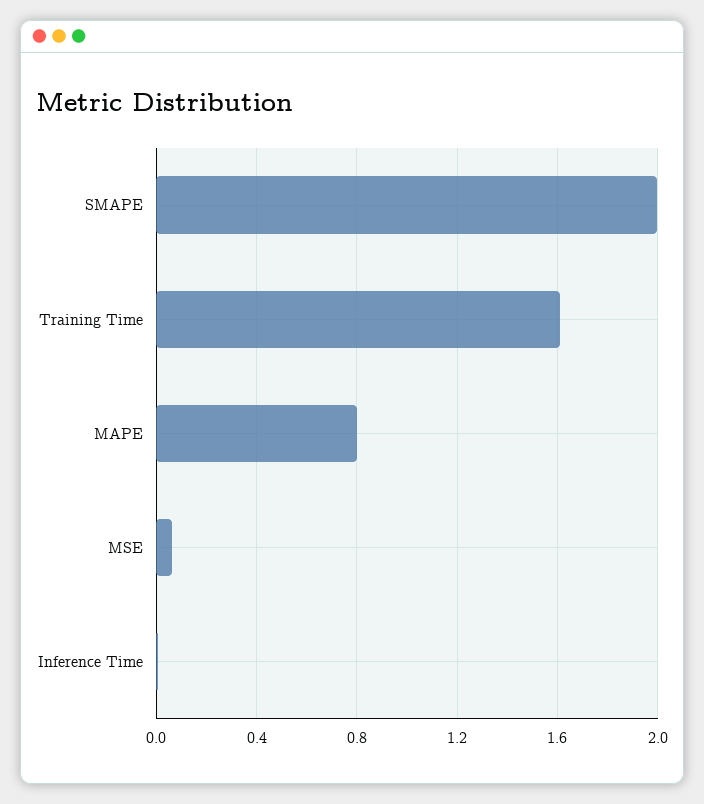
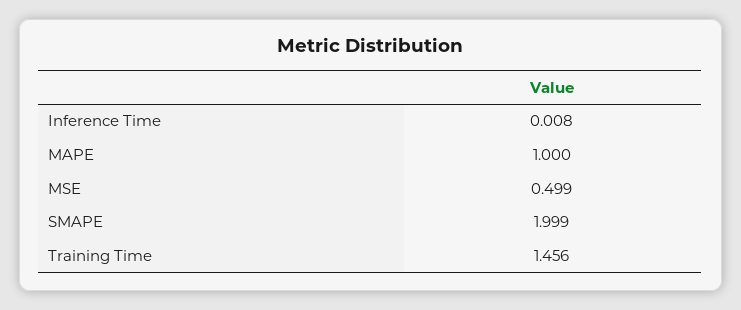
  {
    "SMAPE": 1.999,
-   "Training Time": 1.6,
+   "Training Time": 1.456,
-   "MAPE": 0.8,
+   "MAPE": 1,
-   "MSE": 0.05,
+   "MSE": 0.499,
    "Inference Time": 0.008
  }

